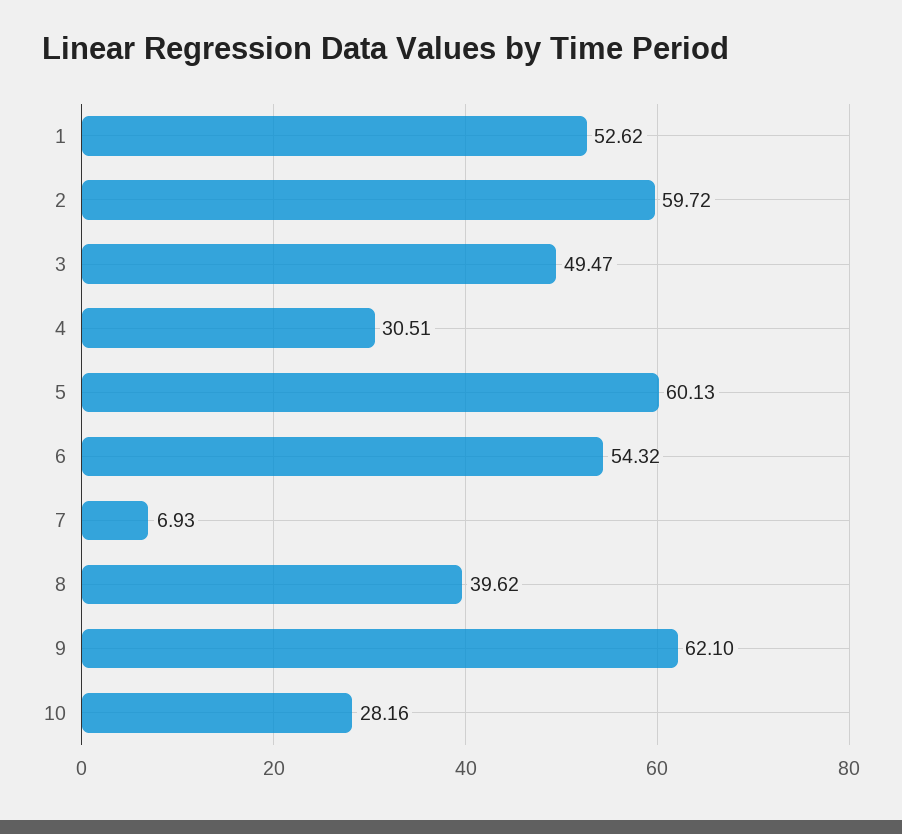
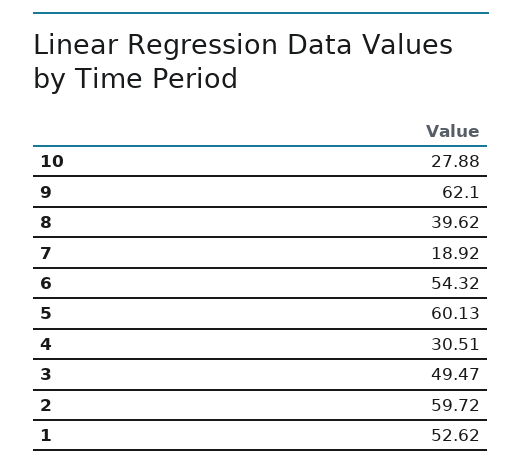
  {
    "1": 52.62,
    "2": 59.72,
    "3": 49.47,
    "4": 30.51,
    "5": 60.13,
    "6": 54.32,
-   "7": 6.93,
+   "7": 18.92,
    "8": 39.62,
    "9": 62.1,
-   "10": 28.16
+   "10": 27.88
  }

